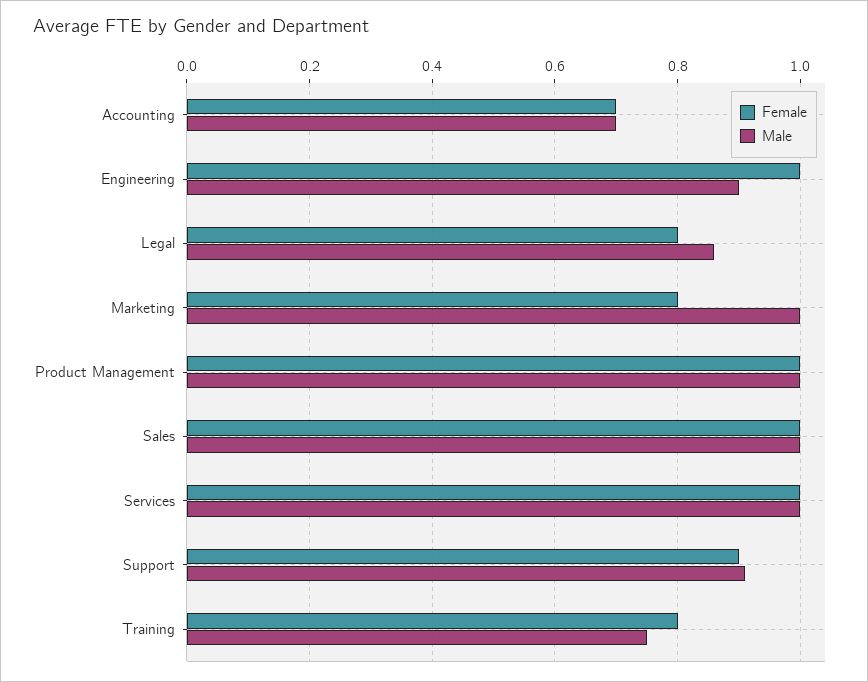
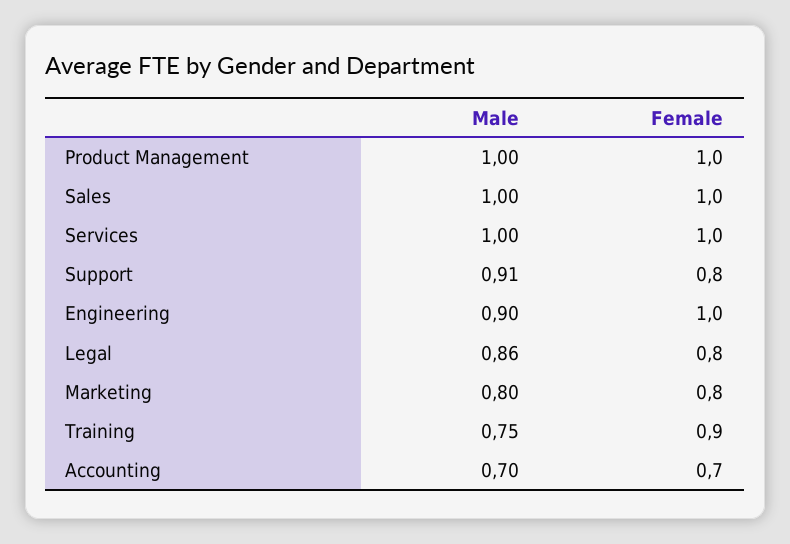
  {
    "Female": {
      "Accounting": 0.7,
      "Engineering": 1,
      "Legal": 0.8,
      "Marketing": 0.8,
      "Product Management": 1,
      "Sales": 1,
      "Services": 1,
-     "Support": 0.9,
+     "Support": 0.8,
-     "Training": 0.8
+     "Training": 0.9
    },
    "Male": {
      "Accounting": 0.7,
      "Engineering": 0.9,
      "Legal": 0.86,
-     "Marketing": 1,
+     "Marketing": 0.8,
      "Product Management": 1,
      "Sales": 1,
      "Services": 1,
      "Support": 0.91,
      "Training": 0.75
    }
  }

